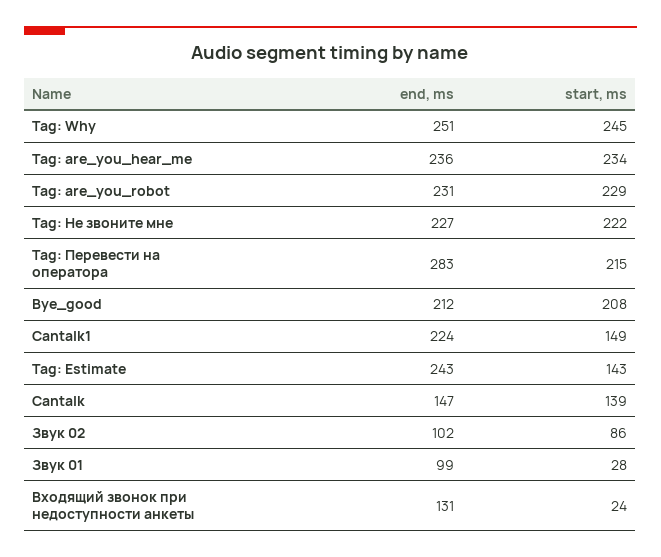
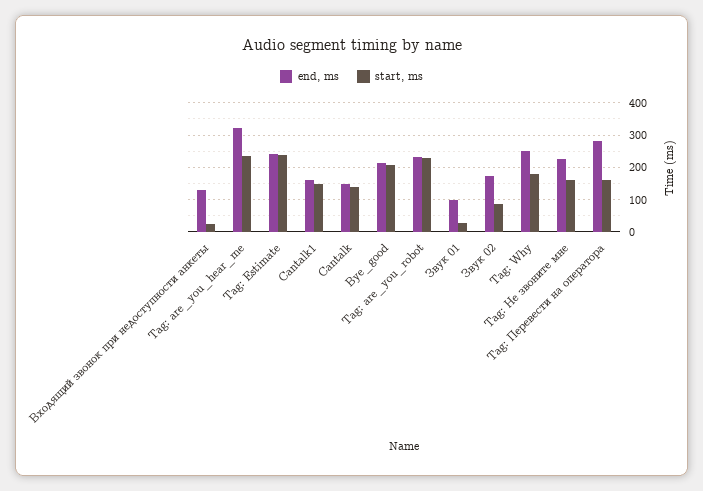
  {
    "end, ms": {
      "Tag: Why": 251,
-     "Tag: are_you_hear_me": 236,
+     "Tag: are_you_hear_me": 320,
      "Tag: are_you_robot": 231,
      "Tag: Не звоните мне": 227,
      "Tag: Перевести на оператора": 283,
      "Bye_good": 212,
-     "Cantalk1": 224,
+     "Cantalk1": 160,
      "Tag: Estimate": 243,
      "Cantalk": 147,
-     "Звук 02": 102,
+     "Звук 02": 180,
      "Звук 01": 99,
      "Входящий звонок при недоступности анкеты": 131
    },
    "start, ms": {
-     "Tag: Why": 245,
+     "Tag: Why": 180,
      "Tag: are_you_hear_me": 234,
      "Tag: are_you_robot": 229,
-     "Tag: Не звоните мне": 222,
+     "Tag: Не звоните мне": 160,
-     "Tag: Перевести на оператора": 215,
+     "Tag: Перевести на оператора": 160,
      "Bye_good": 208,
      "Cantalk1": 149,
-     "Tag: Estimate": 143,
+     "Tag: Estimate": 240,
      "Cantalk": 139,
      "Звук 02": 86,
      "Звук 01": 28,
      "Входящий звонок при недоступности анкеты": 24
    }
  }

